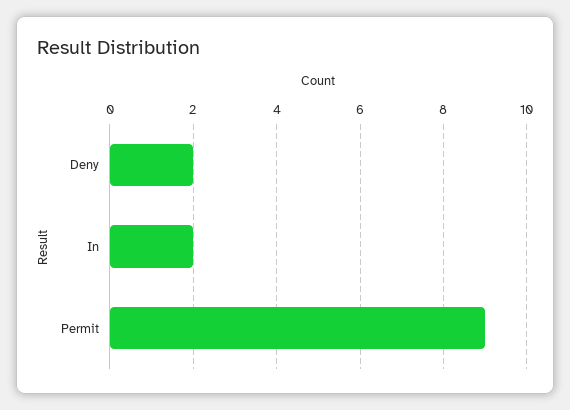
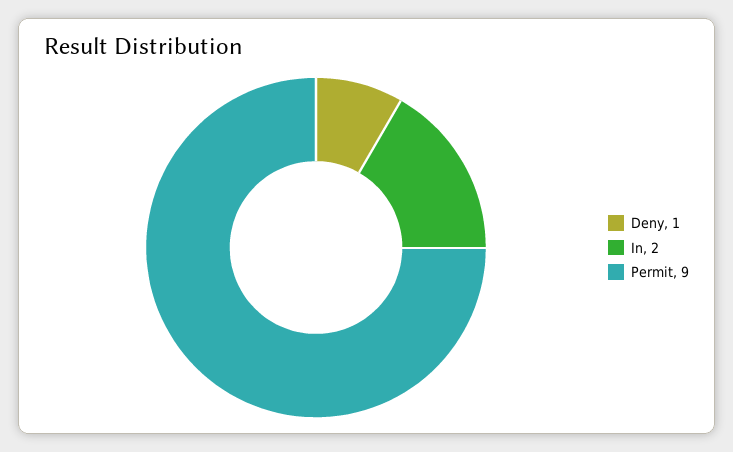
  {
-   "Deny": 2,
+   "Deny": 1,
    "In": 2,
    "Permit": 9
  }

